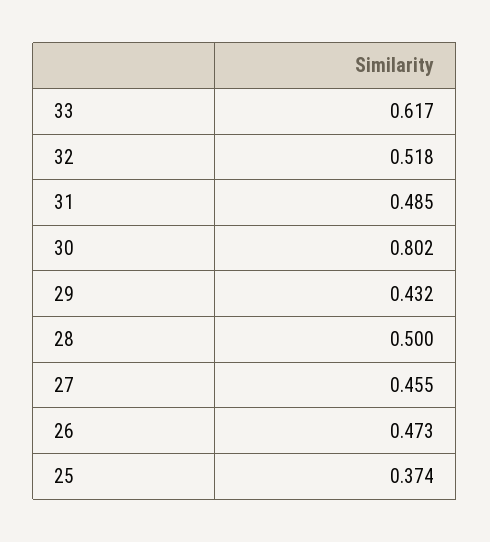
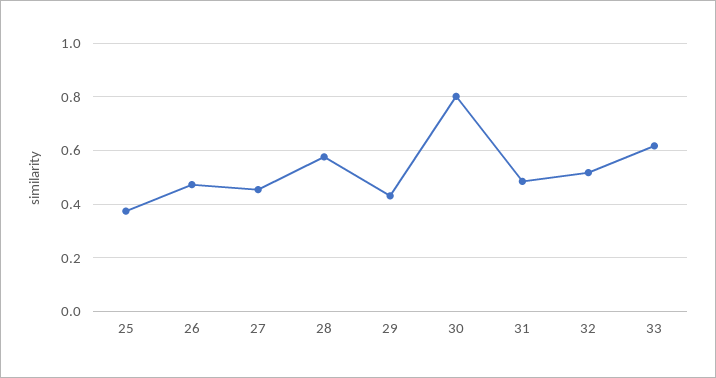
  {
    "33": 0.617,
    "32": 0.518,
    "31": 0.485,
    "30": 0.802,
    "29": 0.432,
-   "28": 0.5,
+   "28": 0.575,
    "27": 0.455,
    "26": 0.473,
    "25": 0.374
  }

